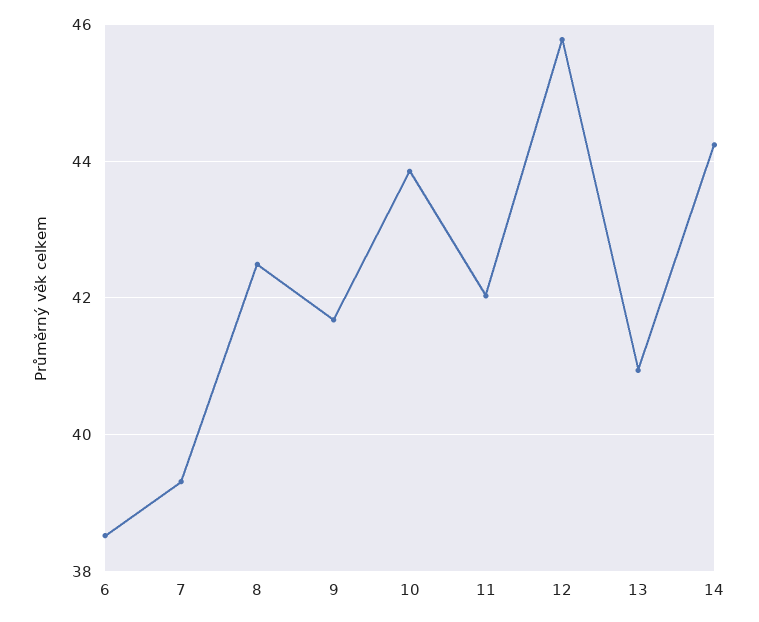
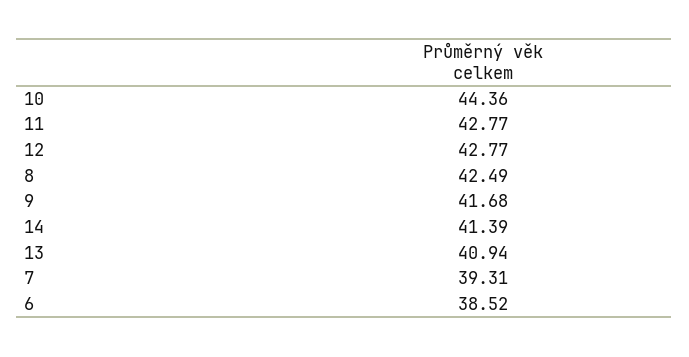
  {
    "6": 38.52,
    "7": 39.31,
    "8": 42.49,
    "9": 41.68,
-   "10": 43.8,
+   "10": 44.36,
-   "11": 42,
+   "11": 42.77,
-   "12": 45.8,
+   "12": 42.77,
    "13": 40.94,
-   "14": 44.2
+   "14": 41.39
  }

